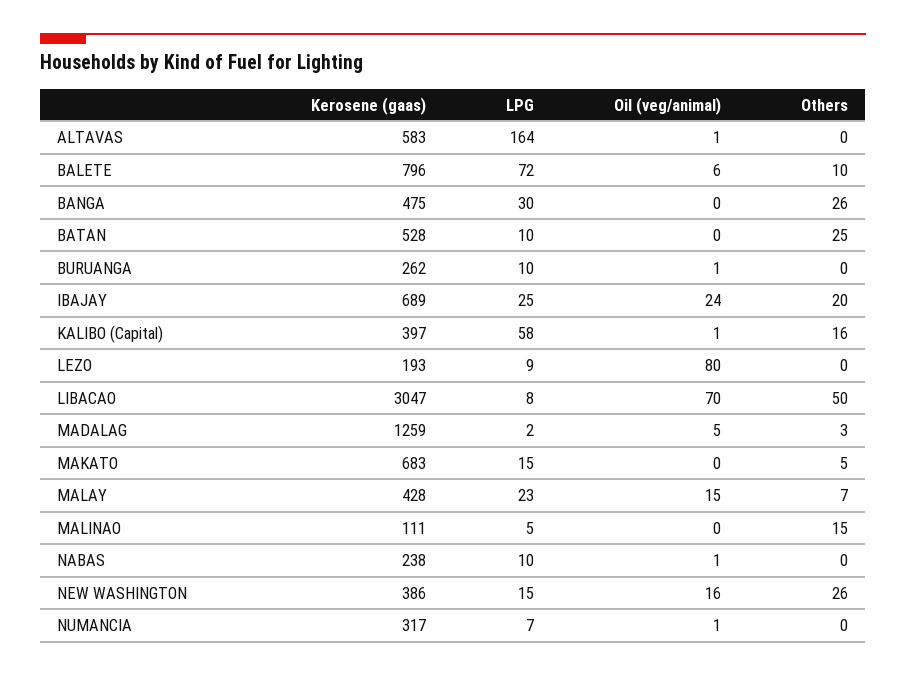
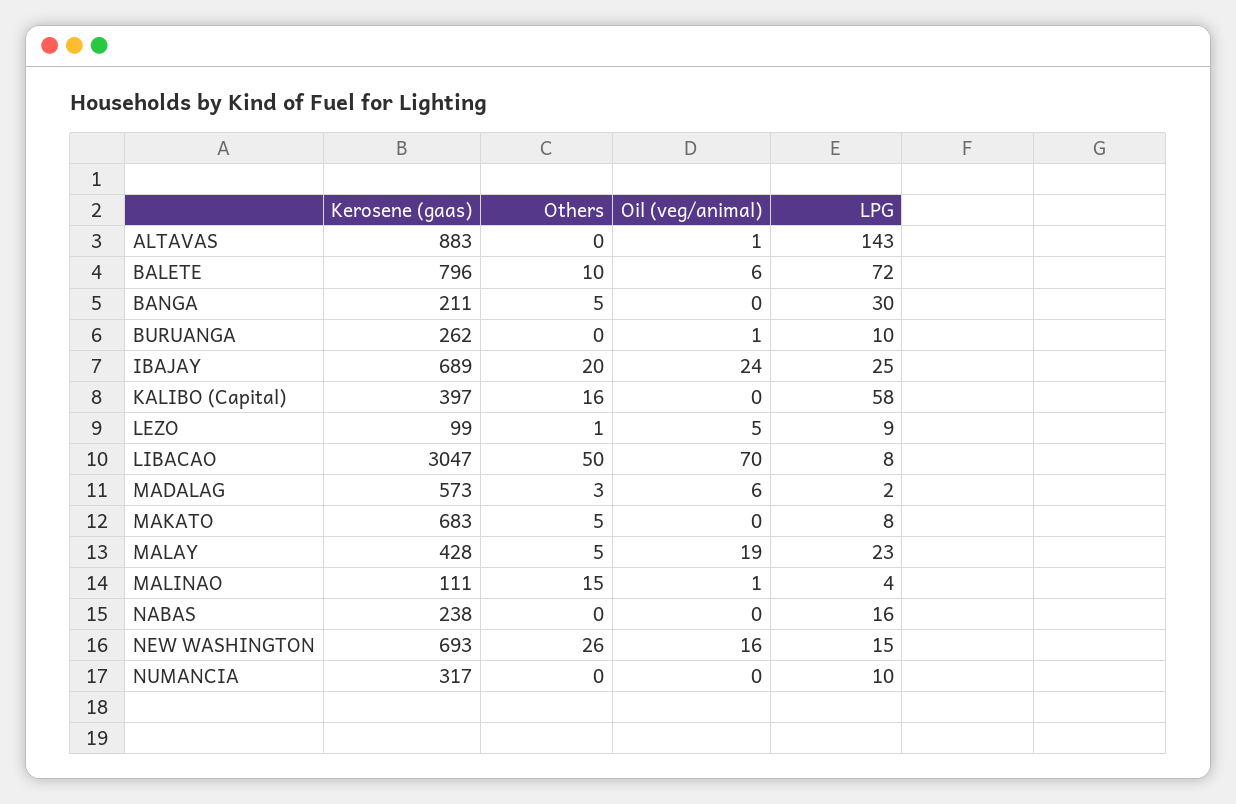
  {
    "Kerosene (gaas)": {
-     "ALTAVAS": 583,
+     "ALTAVAS": 883,
      "BALETE": 796,
-     "BANGA": 475,
+     "BANGA": 211,
-     "BATAN": 528,
      "BURUANGA": 262,
      "IBAJAY": 689,
      "KALIBO (Capital)": 397,
-     "LEZO": 193,
+     "LEZO": 99,
      "LIBACAO": 3047,
-     "MADALAG": 1259,
+     "MADALAG": 573,
      "MAKATO": 683,
      "MALAY": 428,
      "MALINAO": 111,
      "NABAS": 238,
-     "NEW WASHINGTON": 386,
+     "NEW WASHINGTON": 693,
      "NUMANCIA": 317
    },
    "LPG": {
-     "ALTAVAS": 164,
+     "ALTAVAS": 143,
      "BALETE": 72,
      "BANGA": 30,
-     "BATAN": 10,
      "BURUANGA": 10,
      "IBAJAY": 25,
      "KALIBO (Capital)": 58,
      "LEZO": 9,
      "LIBACAO": 8,
      "MADALAG": 2,
-     "MAKATO": 15,
+     "MAKATO": 8,
      "MALAY": 23,
-     "MALINAO": 5,
+     "MALINAO": 4,
-     "NABAS": 10,
+     "NABAS": 16,
      "NEW WASHINGTON": 15,
-     "NUMANCIA": 7
+     "NUMANCIA": 10
    },
    "Oil (veg/animal)": {
      "ALTAVAS": 1,
      "BALETE": 6,
      "BANGA": 0,
-     "BATAN": 0,
      "BURUANGA": 1,
      "IBAJAY": 24,
-     "KALIBO (Capital)": 1,
+     "KALIBO (Capital)": 0,
-     "LEZO": 80,
+     "LEZO": 5,
      "LIBACAO": 70,
-     "MADALAG": 5,
+     "MADALAG": 6,
      "MAKATO": 0,
-     "MALAY": 15,
+     "MALAY": 19,
-     "MALINAO": 0,
+     "MALINAO": 1,
-     "NABAS": 1,
+     "NABAS": 0,
      "NEW WASHINGTON": 16,
-     "NUMANCIA": 1
+     "NUMANCIA": 0
    },
    "Others": {
      "ALTAVAS": 0,
      "BALETE": 10,
-     "BANGA": 26,
+     "BANGA": 5,
-     "BATAN": 25,
      "BURUANGA": 0,
      "IBAJAY": 20,
      "KALIBO (Capital)": 16,
-     "LEZO": 0,
+     "LEZO": 1,
      "LIBACAO": 50,
      "MADALAG": 3,
      "MAKATO": 5,
-     "MALAY": 7,
+     "MALAY": 5,
      "MALINAO": 15,
      "NABAS": 0,
      "NEW WASHINGTON": 26,
      "NUMANCIA": 0
    }
  }

